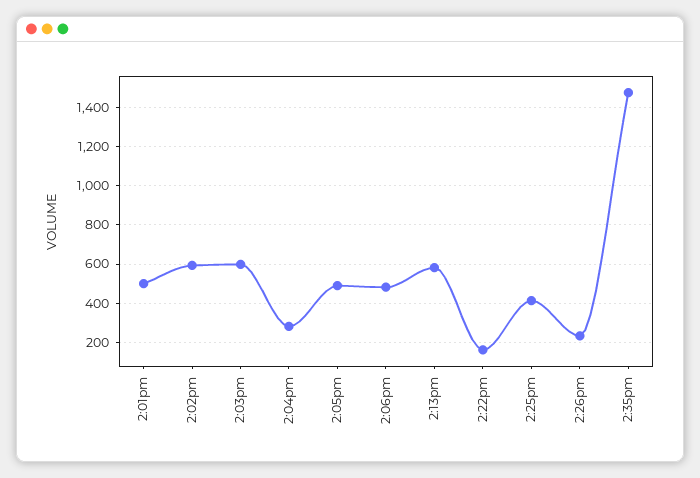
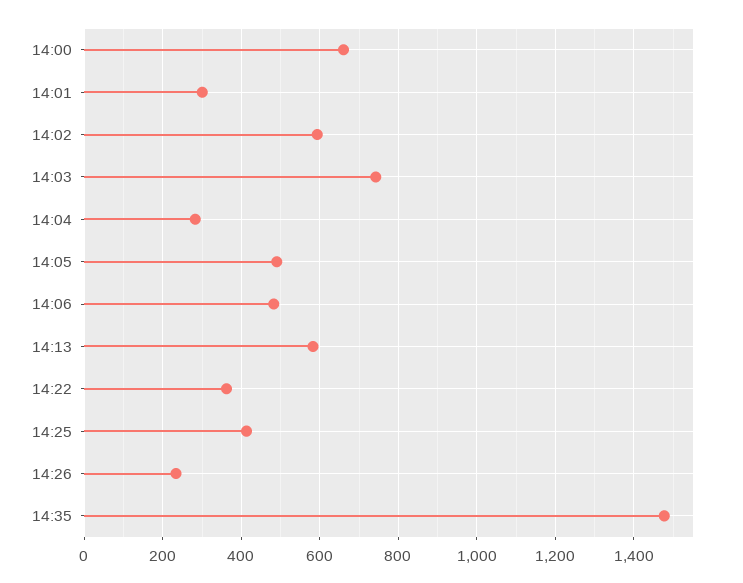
  {
-   "2:01pm": 500,
+   "2:01pm": 300,
    "2:02pm": 600,
-   "2:03pm": 600,
+   "2:03pm": 740,
    "2:04pm": 280,
    "2:05pm": 500,
    "2:06pm": 480,
    "2:13pm": 580,
-   "2:22pm": 150,
+   "2:22pm": 360,
    "2:25pm": 420,
    "2:26pm": 240,
-   "2:35pm": 1480
+   "2:35pm": 1480,
+   "14:00": 660
  }

